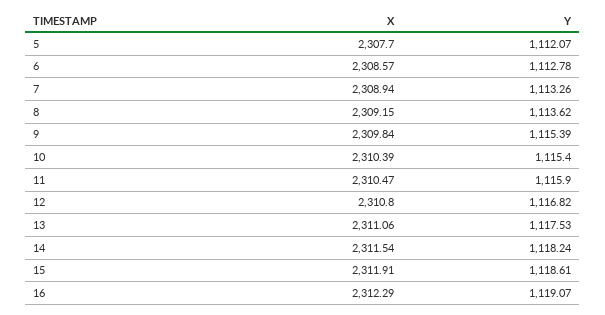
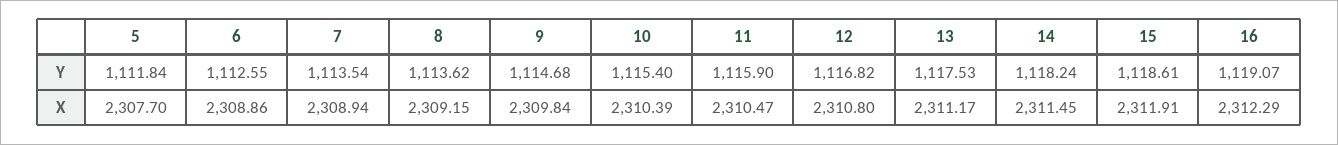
  {
    "X": {
      "5": 2307.7,
-     "6": 2308.57,
+     "6": 2308.86,
      "7": 2308.94,
      "8": 2309.15,
      "9": 2309.84,
      "10": 2310.39,
      "11": 2310.47,
      "12": 2310.8,
-     "13": 2311.06,
+     "13": 2311.17,
-     "14": 2311.54,
+     "14": 2311.45,
      "15": 2311.91,
      "16": 2312.29
    },
    "Y": {
-     "5": 1112.07,
+     "5": 1111.84,
-     "6": 1112.78,
+     "6": 1112.55,
-     "7": 1113.26,
+     "7": 1113.54,
      "8": 1113.62,
-     "9": 1115.39,
+     "9": 1114.68,
      "10": 1115.4,
      "11": 1115.9,
      "12": 1116.82,
      "13": 1117.53,
      "14": 1118.24,
      "15": 1118.61,
      "16": 1119.07
    }
  }

